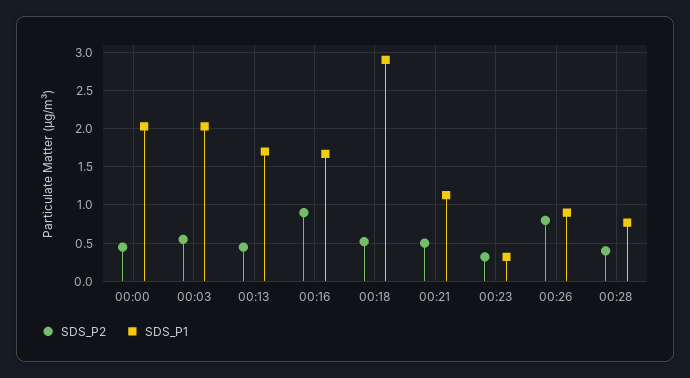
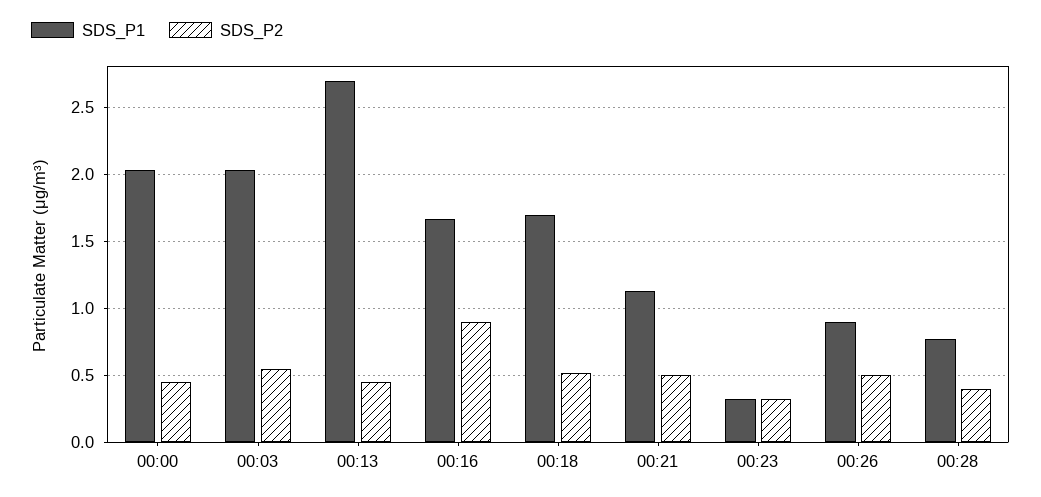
  {
    "SDS_P2": {
      "00:00": 0.45,
      "00:03": 0.55,
      "00:13": 0.45,
      "00:16": 0.9,
      "00:18": 0.5,
      "00:21": 0.5,
      "00:23": 0.3,
-     "00:26": 0.8,
+     "00:26": 0.5,
      "00:28": 0.4
    },
    "SDS_P1": {
      "00:00": 2.05,
      "00:03": 2.05,
-     "00:13": 1.7,
+     "00:13": 2.7,
      "00:16": 1.65,
-     "00:18": 2.9,
+     "00:18": 1.7,
      "00:21": 1.15,
      "00:23": 0.3,
      "00:26": 0.9,
      "00:28": 0.75
    }
  }

